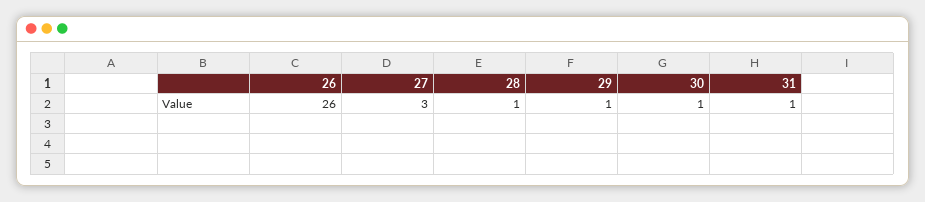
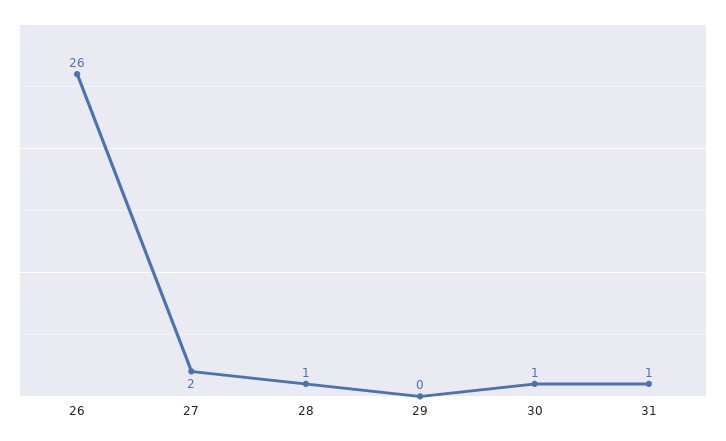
  {
    "26": 26,
-   "27": 3,
+   "27": 2,
    "28": 1,
-   "29": 1,
+   "29": 0,
    "30": 1,
    "31": 1
  }

